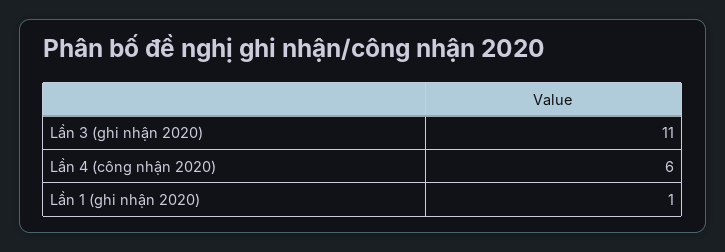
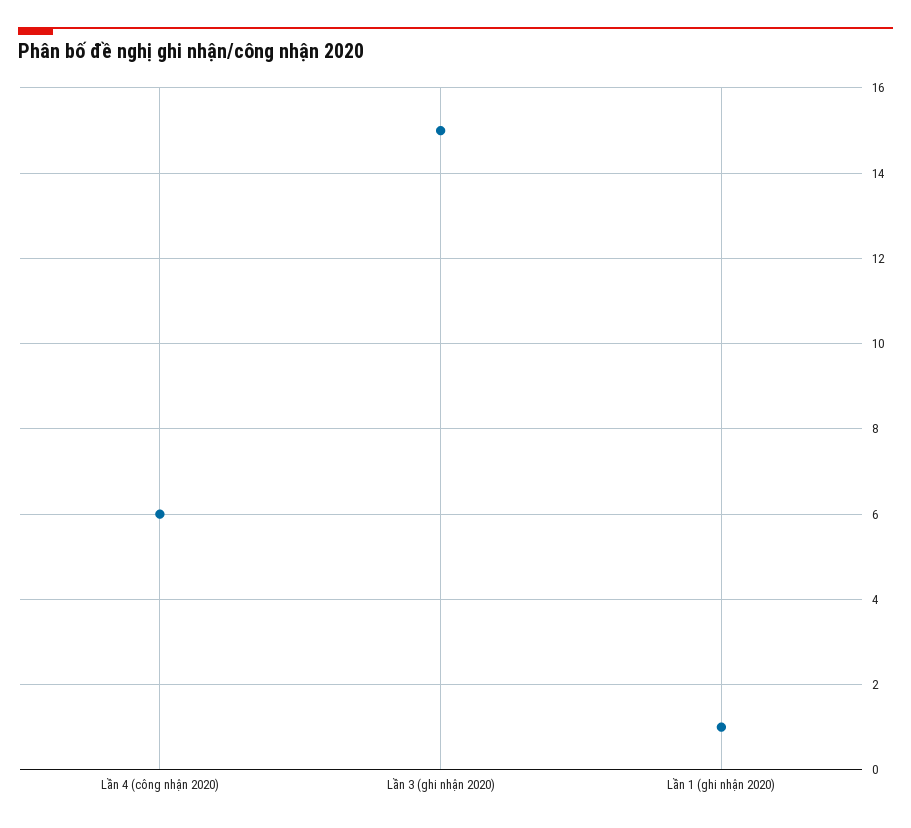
  {
-   "Lần 3 (ghi nhận 2020)": 11,
+   "Lần 3 (ghi nhận 2020)": 15,
    "Lần 4 (công nhận 2020)": 6,
    "Lần 1 (ghi nhận 2020)": 1
  }

